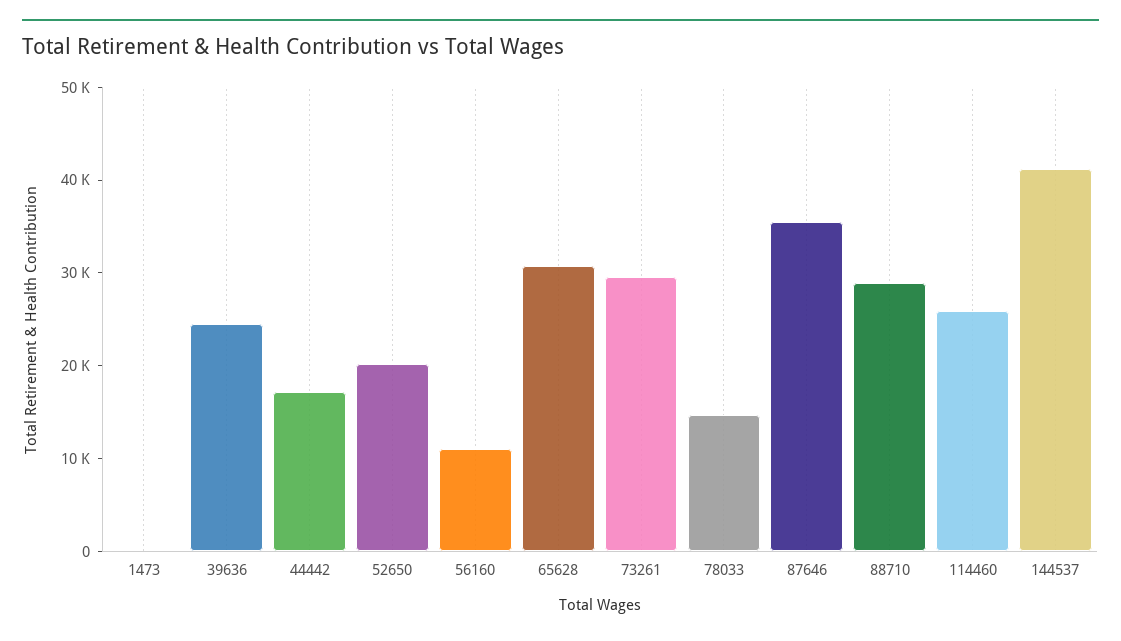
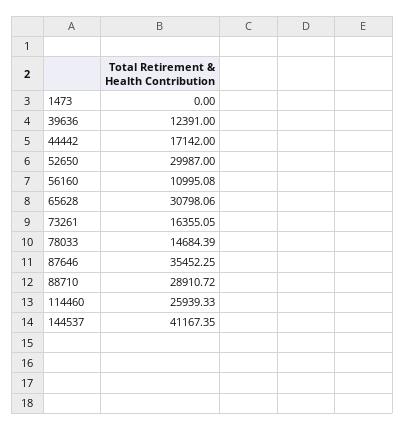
  {
    "1473": 0,
-   "39636": 24000,
+   "39636": 12391,
    "44442": 17142,
-   "52650": 20000,
+   "52650": 29987,
    "56160": 10995.08,
    "65628": 30798.06,
-   "73261": 30000,
+   "73261": 16355.05,
    "78033": 14684.39,
    "87646": 35452.25,
    "88710": 28910.72,
    "114460": 25939.33,
    "144537": 41167.35
  }

